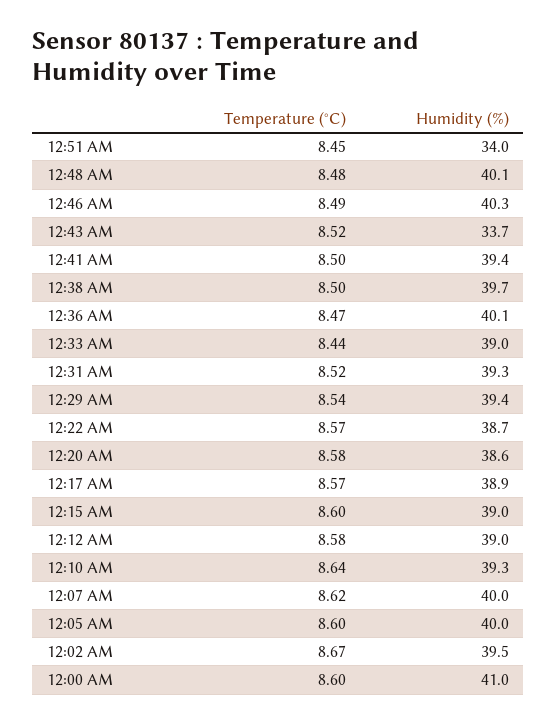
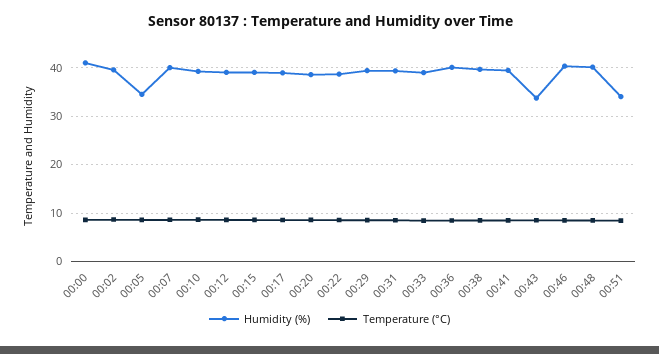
  {
    "Temperature (°C)": {
      "12:51 AM": 8.45,
      "12:48 AM": 8.48,
      "12:46 AM": 8.49,
      "12:43 AM": 8.52,
      "12:41 AM": 8.5,
      "12:38 AM": 8.5,
      "12:36 AM": 8.47,
      "12:33 AM": 8.44,
      "12:31 AM": 8.52,
      "12:29 AM": 8.54,
      "12:22 AM": 8.57,
      "12:20 AM": 8.58,
      "12:17 AM": 8.57,
      "12:15 AM": 8.6,
      "12:12 AM": 8.58,
      "12:10 AM": 8.64,
      "12:07 AM": 8.62,
      "12:05 AM": 8.6,
      "12:02 AM": 8.67,
      "12:00 AM": 8.6
    },
    "Humidity (%)": {
      "12:51 AM": 34,
      "12:48 AM": 40.1,
      "12:46 AM": 40.3,
      "12:43 AM": 33.7,
      "12:41 AM": 39.4,
      "12:38 AM": 39.7,
      "12:36 AM": 40.1,
      "12:33 AM": 39,
      "12:31 AM": 39.3,
      "12:29 AM": 39.4,
      "12:22 AM": 38.7,
      "12:20 AM": 38.6,
      "12:17 AM": 38.9,
      "12:15 AM": 39,
      "12:12 AM": 39,
      "12:10 AM": 39.3,
      "12:07 AM": 40,
-     "12:05 AM": 40,
+     "12:05 AM": 34,
      "12:02 AM": 39.5,
      "12:00 AM": 41
    }
  }

